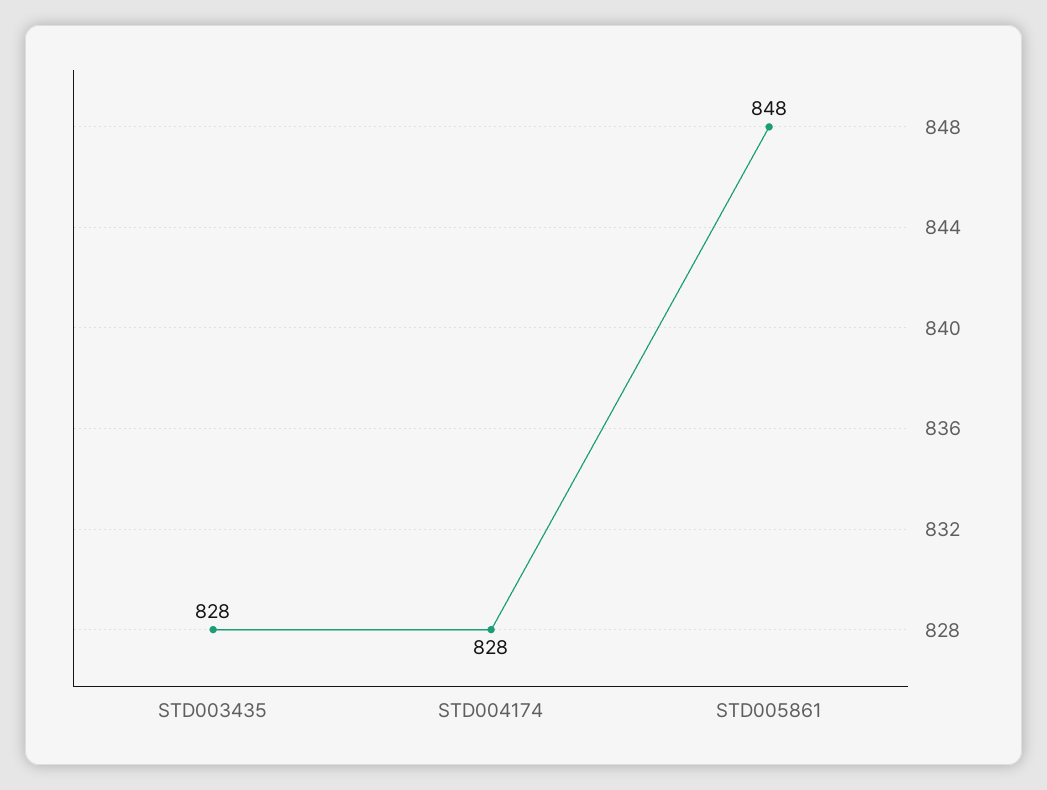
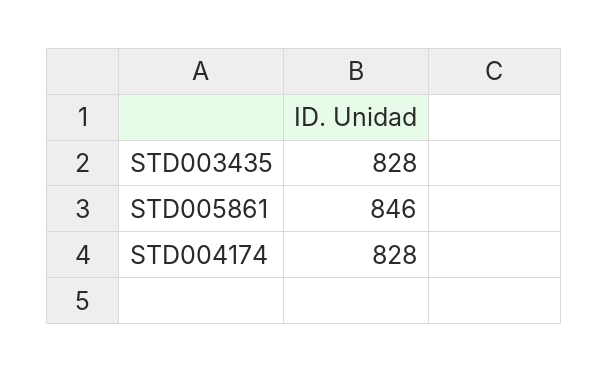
  {
    "STD003435": 828,
    "STD004174": 828,
-   "STD005861": 848
+   "STD005861": 846
  }

